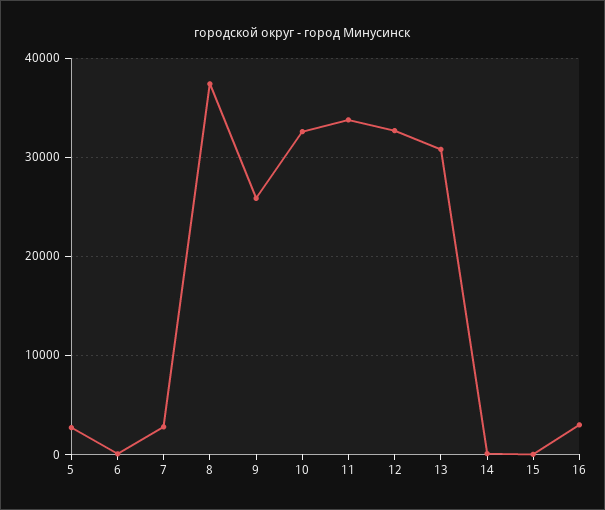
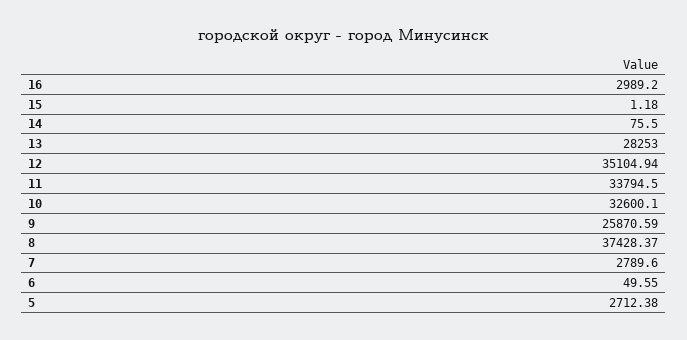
  {
    "5": 2712.38,
    "6": 49.55,
    "7": 2789.6,
    "8": 37428.37,
    "9": 25870.59,
    "10": 32600.1,
    "11": 33794.5,
-   "12": 33000,
+   "12": 35104.94,
-   "13": 31000,
+   "13": 28253,
    "14": 75.5,
    "15": 1.18,
    "16": 2989.2
  }

